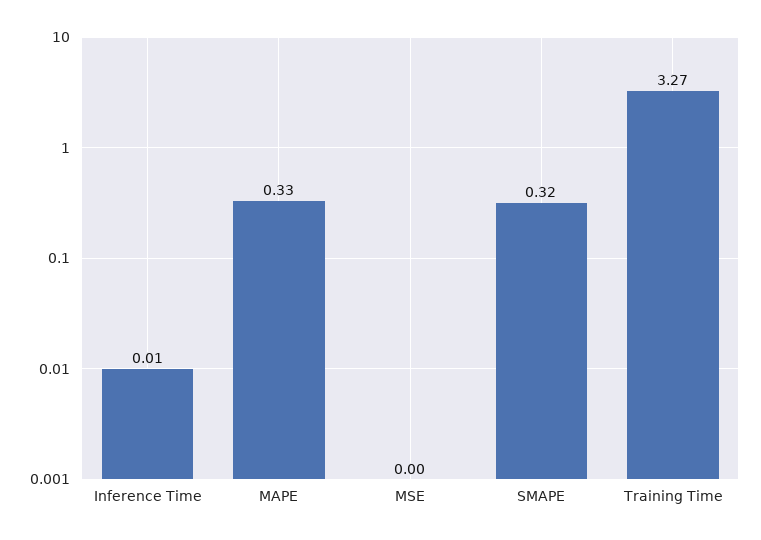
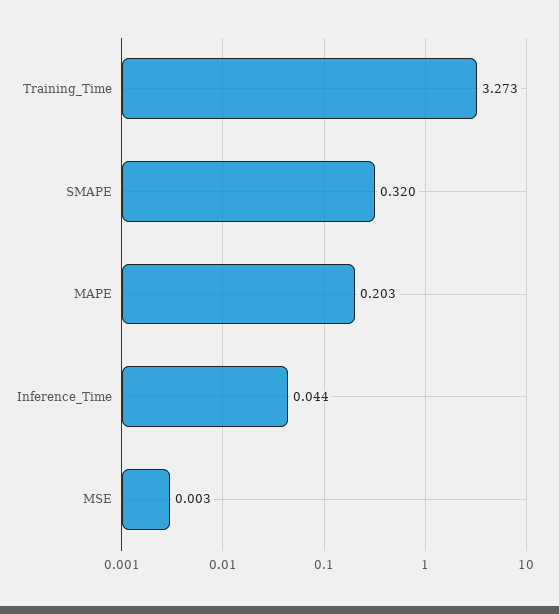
  {
-   "Inference Time": 0.01,
+   "Inference Time": 0.044,
-   "MAPE": 0.33,
+   "MAPE": 0.203,
    "MSE": 0.003,
    "SMAPE": 0.32,
    "Training Time": 3.273
  }

